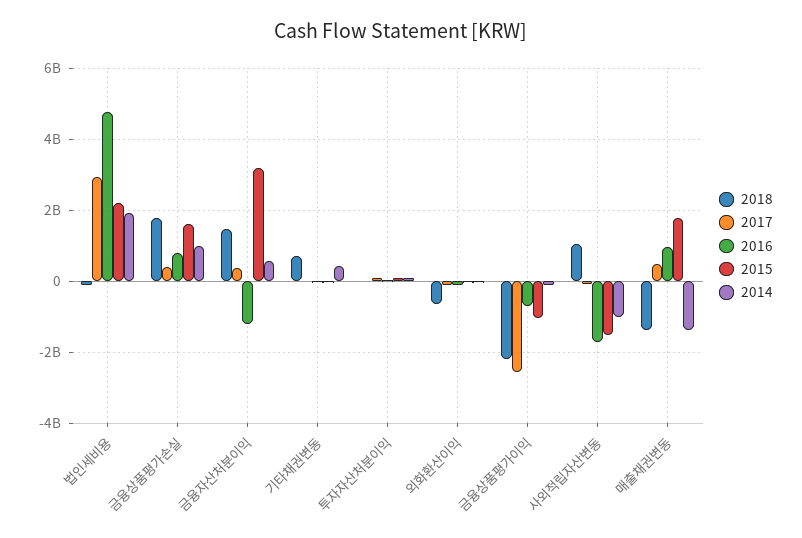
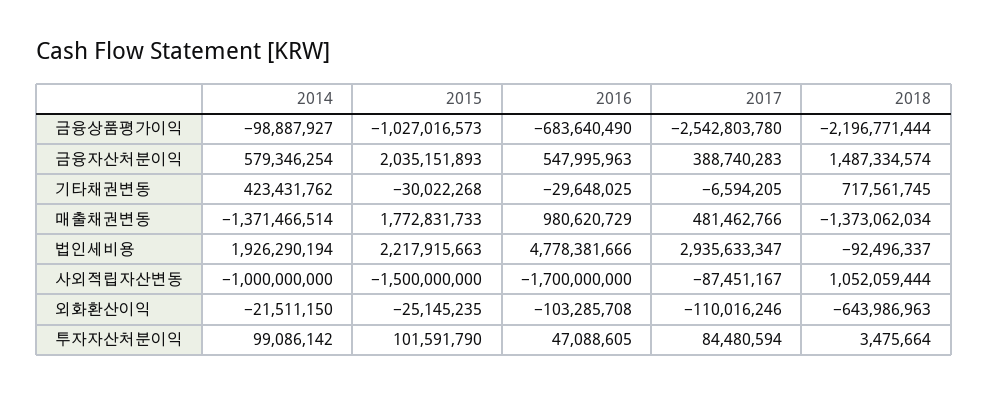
  {
    "2018": {
      "법인세비용": -92496337,
-     "금융상품평가손실": 1800000000,
      "금융자산처분이익": 1487334574,
      "기타채권변동": 717561745,
      "투자자산처분이익": 3475664,
      "외화환산이익": -643986963,
      "금융상품평가이익": -2196771444,
      "사외적립자산변동": 1052059444,
      "매출채권변동": -1373062034
    },
    "2017": {
      "법인세비용": 2935633347,
-     "금융상품평가손실": 400000000,
      "금융자산처분이익": 388740283,
      "기타채권변동": -6594205,
      "투자자산처분이익": 84480594,
      "외화환산이익": -110016246,
      "금융상품평가이익": -2542803780,
      "사외적립자산변동": -87451167,
      "매출채권변동": 481462766
    },
    "2016": {
      "법인세비용": 4778381666,
-     "금융상품평가손실": 800000000,
-     "금융자산처분이익": -1200000000,
+     "금융자산처분이익": 547995963,
      "기타채권변동": -29648025,
      "투자자산처분이익": 47088605,
      "외화환산이익": -103285708,
      "금융상품평가이익": -683640490,
      "사외적립자산변동": -1700000000,
      "매출채권변동": 980620729
    },
    "2015": {
      "법인세비용": 2217915663,
-     "금융상품평가손실": 1600000000,
-     "금융자산처분이익": 3200000000,
+     "금융자산처분이익": 2035151893,
      "기타채권변동": -30022268,
      "투자자산처분이익": 101591790,
      "외화환산이익": -25145235,
      "금융상품평가이익": -1027016573,
      "사외적립자산변동": -1500000000,
      "매출채권변동": 1772831733
    },
    "2014": {
      "법인세비용": 1926290194,
-     "금융상품평가손실": 1000000000,
      "금융자산처분이익": 579346254,
      "기타채권변동": 423431762,
      "투자자산처분이익": 99086142,
      "외화환산이익": -21511150,
      "금융상품평가이익": -98887927,
      "사외적립자산변동": -1000000000,
      "매출채권변동": -1371466514
    }
  }

